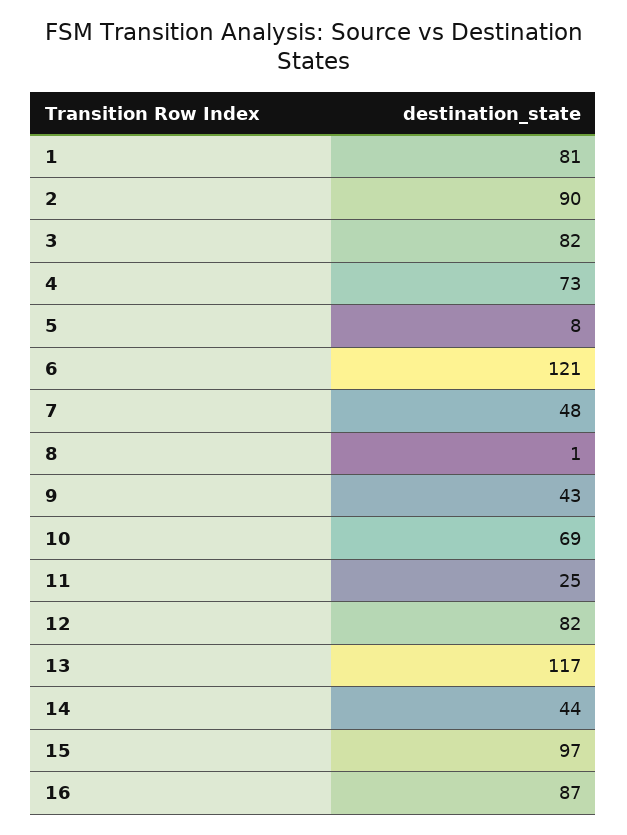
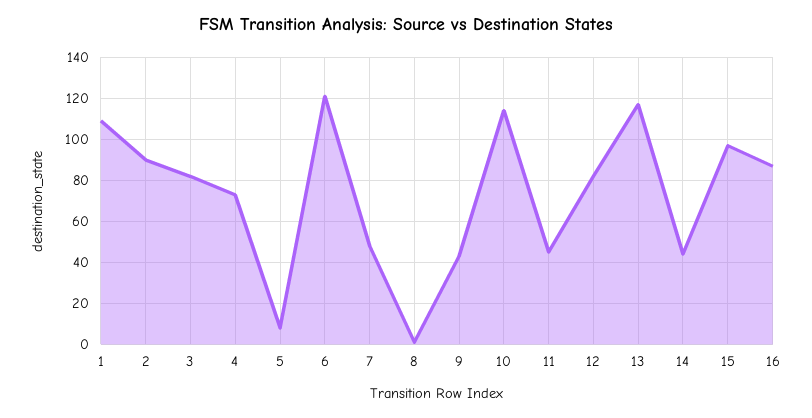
  {
-   "1": 81,
+   "1": 110,
    "2": 90,
    "3": 82,
    "4": 73,
    "5": 8,
    "6": 121,
    "7": 48,
    "8": 1,
    "9": 43,
-   "10": 69,
+   "10": 115,
-   "11": 25,
+   "11": 45,
    "12": 82,
    "13": 117,
    "14": 44,
    "15": 97,
    "16": 87
  }

